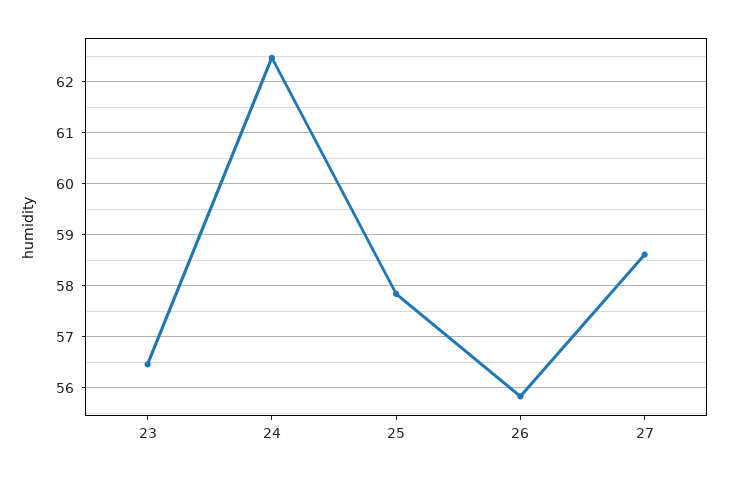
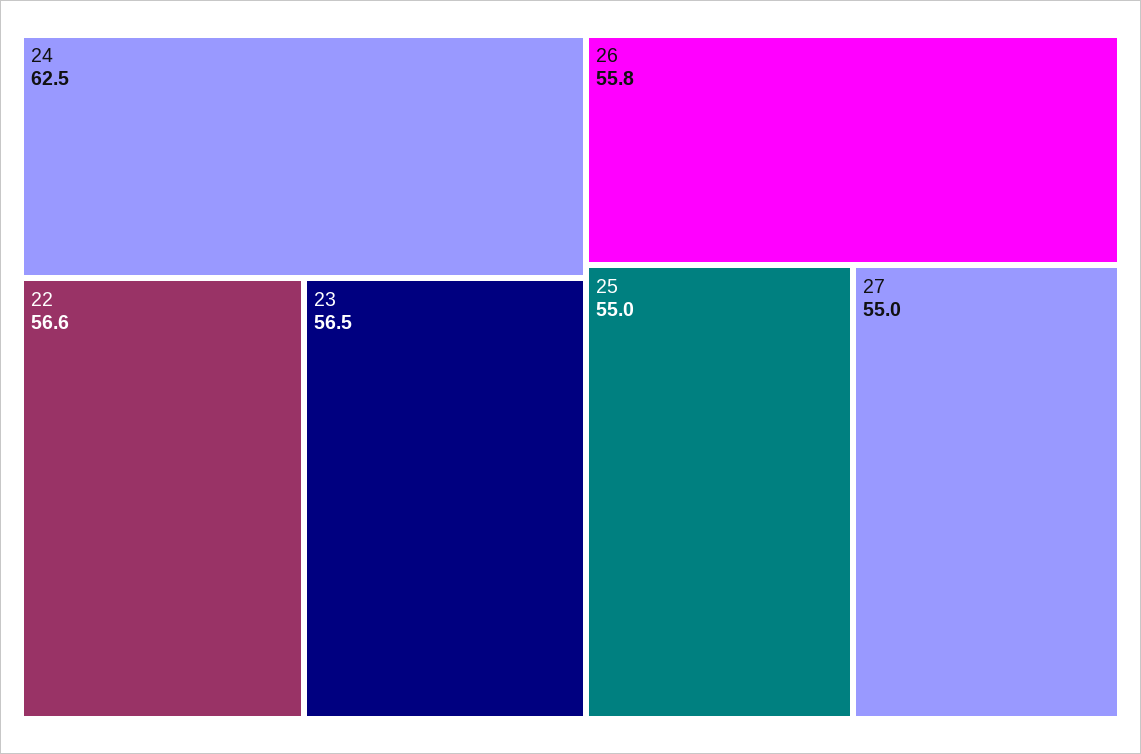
  {
    "23": 56.5,
    "24": 62.5,
-   "25": 57.8,
+   "25": 55,
    "26": 55.8,
-   "27": 58.6
+   "27": 55,
+   "22": 56.6
  }

